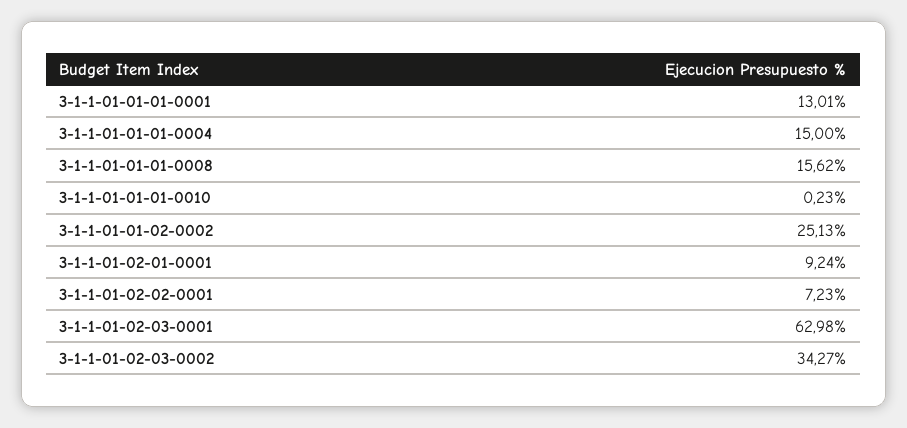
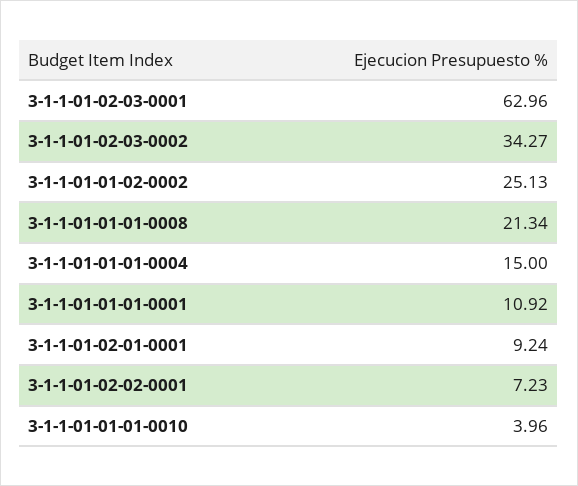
  {
-   "3-1-1-01-01-01-0001": 13.01,
+   "3-1-1-01-01-01-0001": 10.92,
    "3-1-1-01-01-01-0004": 15,
-   "3-1-1-01-01-01-0008": 15.62,
+   "3-1-1-01-01-01-0008": 21.34,
-   "3-1-1-01-01-01-0010": 0.23,
+   "3-1-1-01-01-01-0010": 3.96,
    "3-1-1-01-01-02-0002": 25.13,
    "3-1-1-01-02-01-0001": 9.24,
    "3-1-1-01-02-02-0001": 7.23,
-   "3-1-1-01-02-03-0001": 62.98,
+   "3-1-1-01-02-03-0001": 62.96,
    "3-1-1-01-02-03-0002": 34.27
  }

